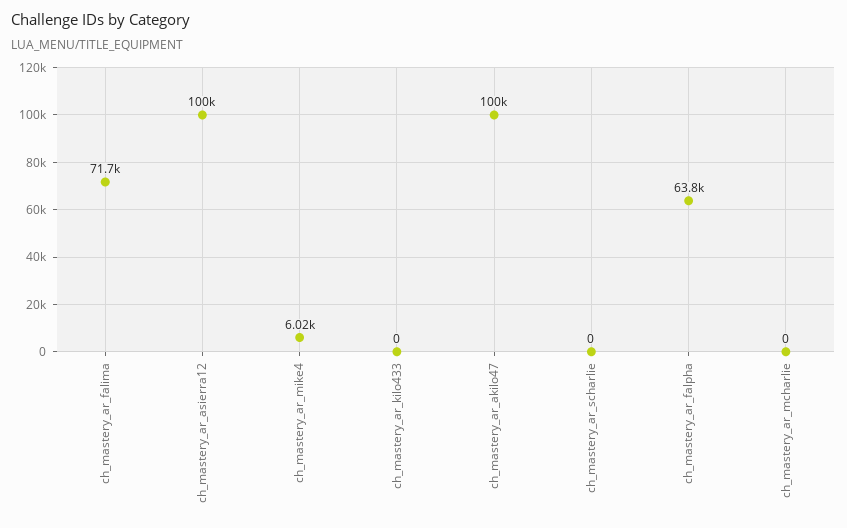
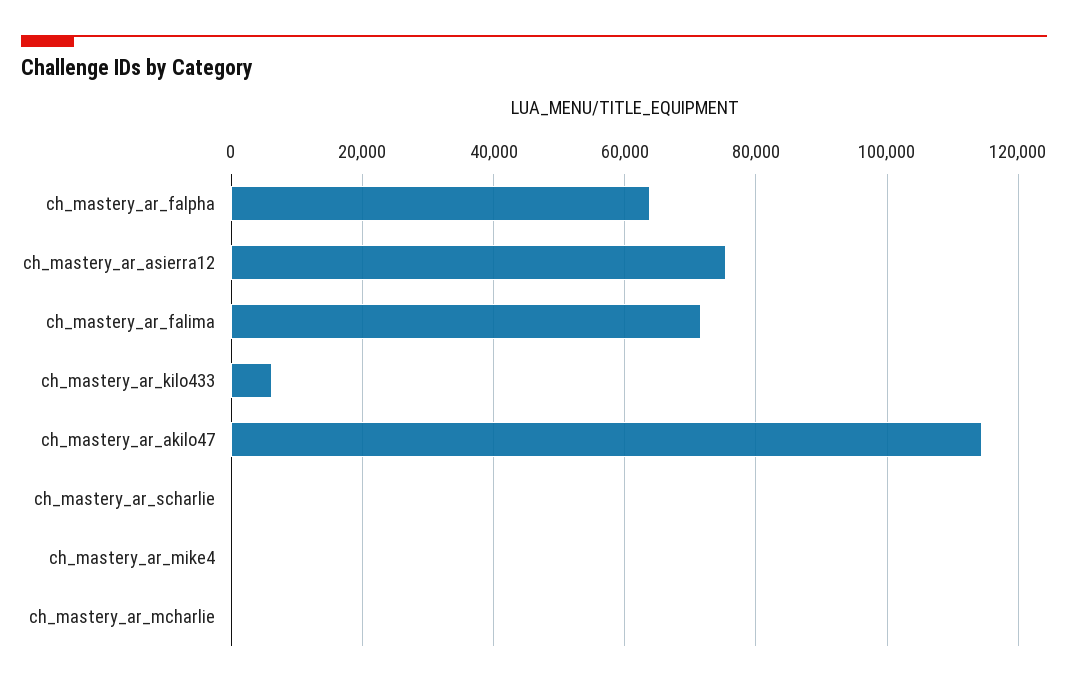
  {
    "ch_mastery_ar_falima": 71700,
-   "ch_mastery_ar_asierra12": 100000,
+   "ch_mastery_ar_asierra12": 76000,
-   "ch_mastery_ar_mike4": 6020,
+   "ch_mastery_ar_mike4": 0,
-   "ch_mastery_ar_kilo433": 0,
+   "ch_mastery_ar_kilo433": 6000,
-   "ch_mastery_ar_akilo47": 100000,
+   "ch_mastery_ar_akilo47": 114000,
    "ch_mastery_ar_scharlie": 0,
    "ch_mastery_ar_falpha": 63800,
    "ch_mastery_ar_mcharlie": 0
  }

